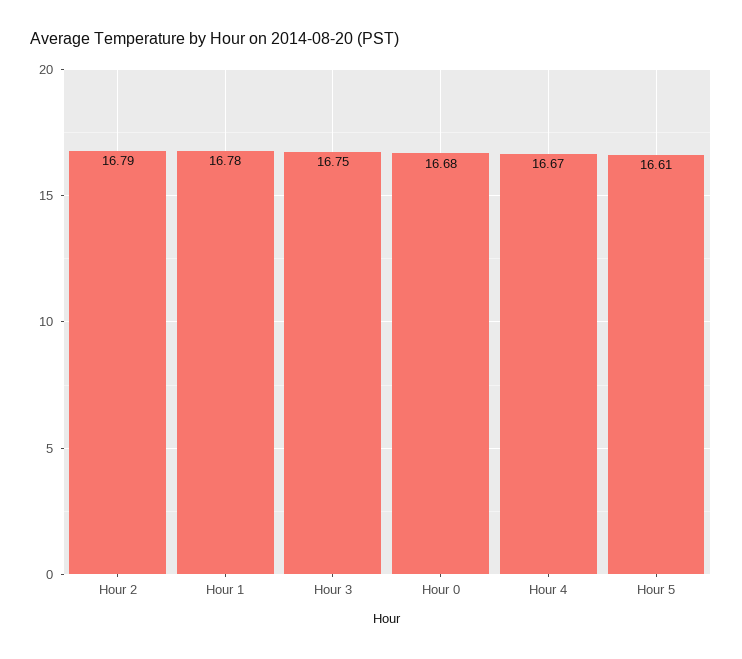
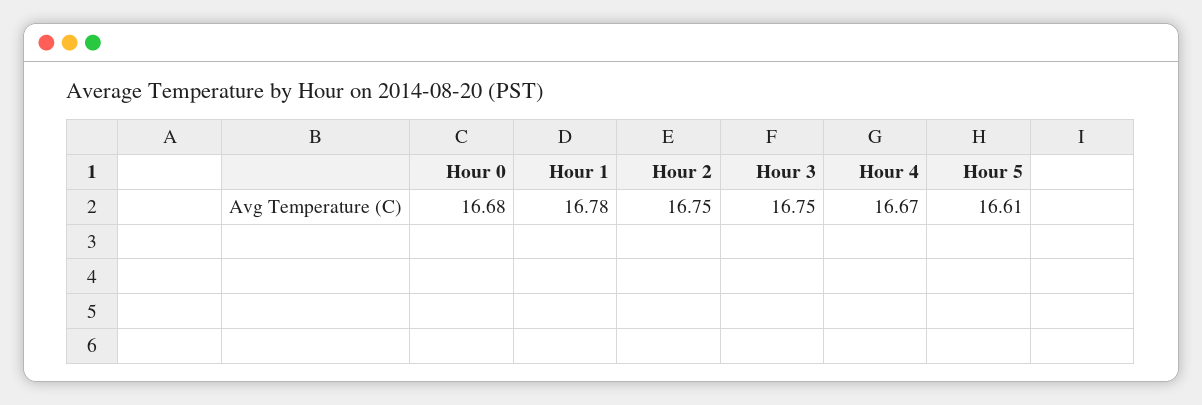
  {
-   "Hour 2": 16.79,
+   "Hour 2": 16.75,
    "Hour 1": 16.78,
    "Hour 3": 16.75,
    "Hour 0": 16.68,
    "Hour 4": 16.67,
    "Hour 5": 16.61
  }

